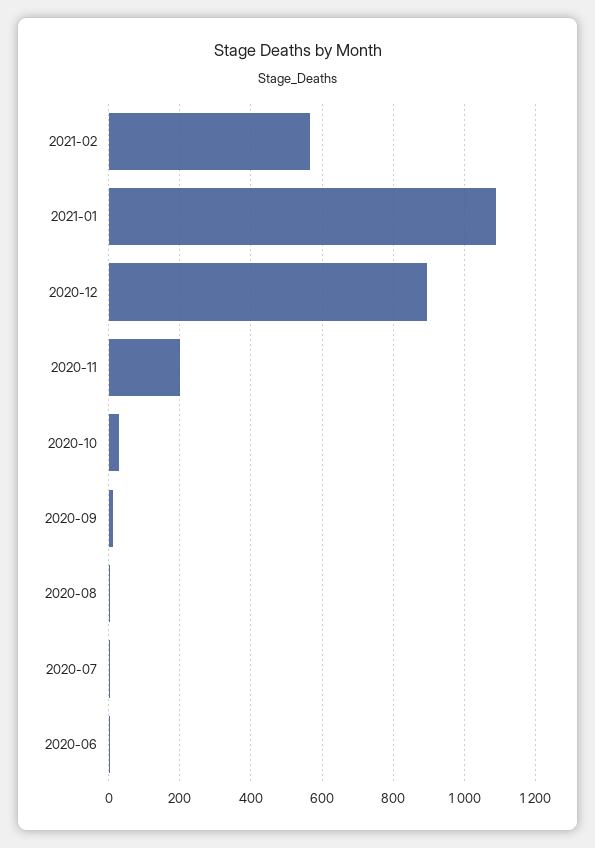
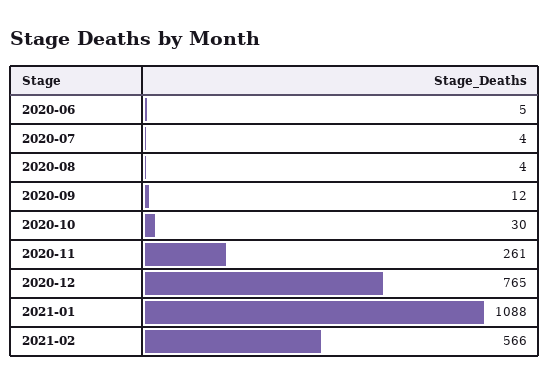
  {
    "2021-02": 566,
    "2021-01": 1088,
-   "2020-12": 900,
+   "2020-12": 765,
-   "2020-11": 200,
+   "2020-11": 261,
    "2020-10": 30,
    "2020-09": 12,
    "2020-08": 4,
    "2020-07": 4,
    "2020-06": 5
  }

